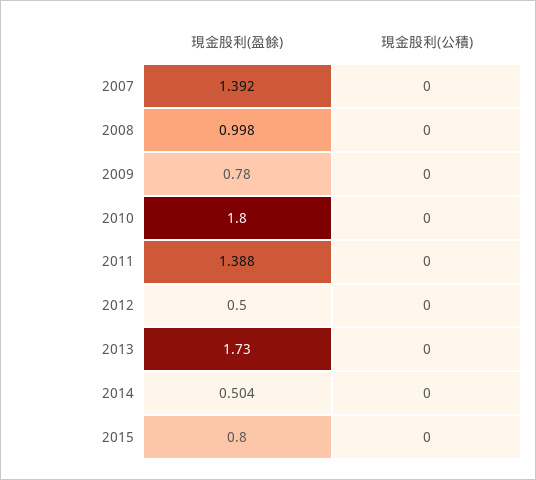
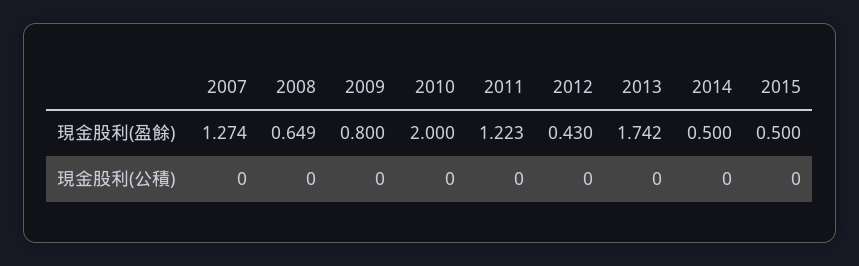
  {
    "現金股利(盈餘)": {
-     "2007": 1.392,
+     "2007": 1.274,
-     "2008": 0.998,
+     "2008": 0.649,
-     "2009": 0.78,
+     "2009": 0.8,
-     "2010": 1.8,
+     "2010": 2,
-     "2011": 1.388,
+     "2011": 1.223,
-     "2012": 0.5,
+     "2012": 0.43,
-     "2013": 1.73,
+     "2013": 1.742,
-     "2014": 0.504,
+     "2014": 0.5,
-     "2015": 0.8
+     "2015": 0.5
    },
    "現金股利(公積)": {
      "2007": 0,
      "2008": 0,
      "2009": 0,
      "2010": 0,
      "2011": 0,
      "2012": 0,
      "2013": 0,
      "2014": 0,
      "2015": 0
    }
  }

